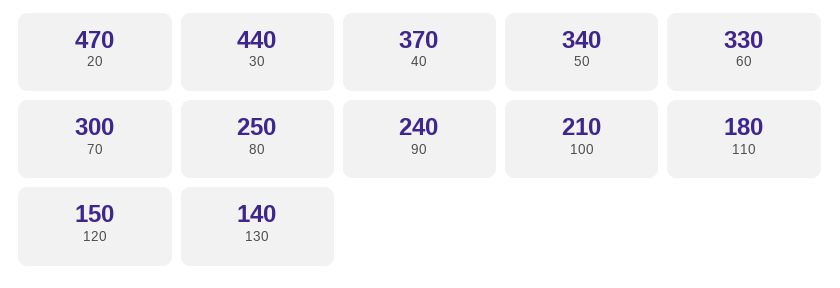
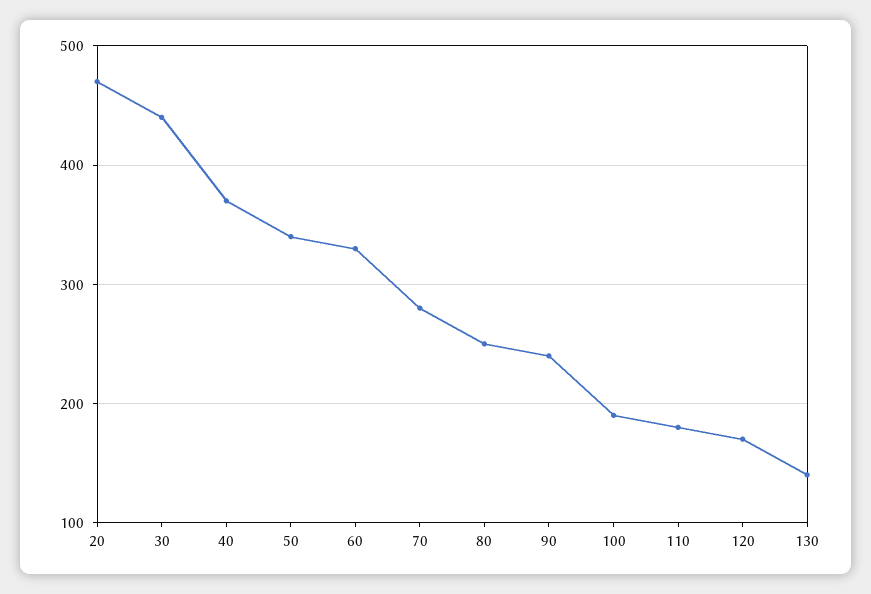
  {
    "20": 470,
    "30": 440,
    "40": 370,
    "50": 340,
    "60": 330,
-   "70": 300,
+   "70": 280,
    "80": 250,
    "90": 240,
-   "100": 210,
+   "100": 190,
    "110": 180,
-   "120": 150,
+   "120": 170,
    "130": 140
  }

